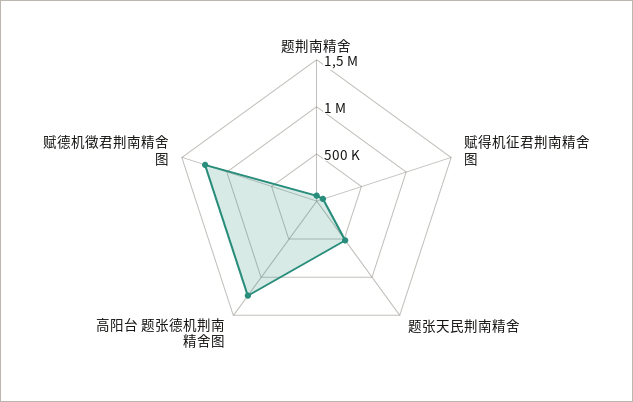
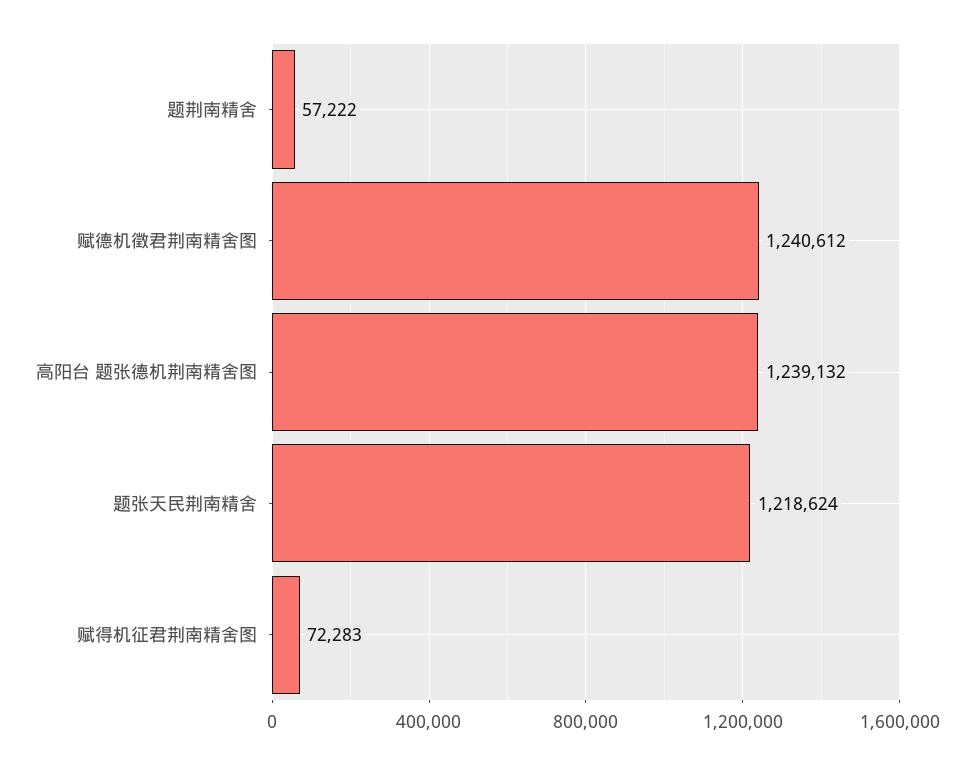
  {
    "题荆南精舍": 57222,
    "赋得机征君荆南精舍图": 72283,
-   "题张天民荆南精舍": 500000,
+   "题张天民荆南精舍": 1218624,
    "高阳台 题张德机荆南精舍图": 1239132,
    "赋德机徵君荆南精舍图": 1240612
  }

